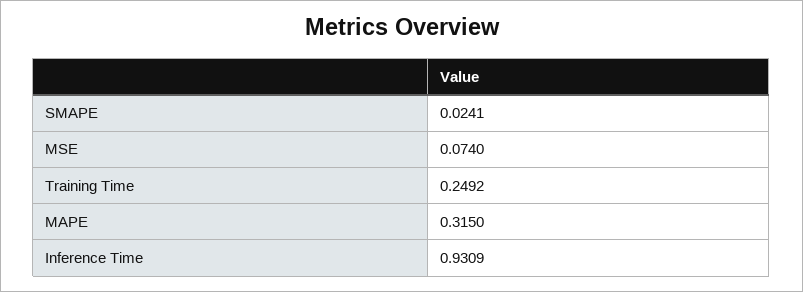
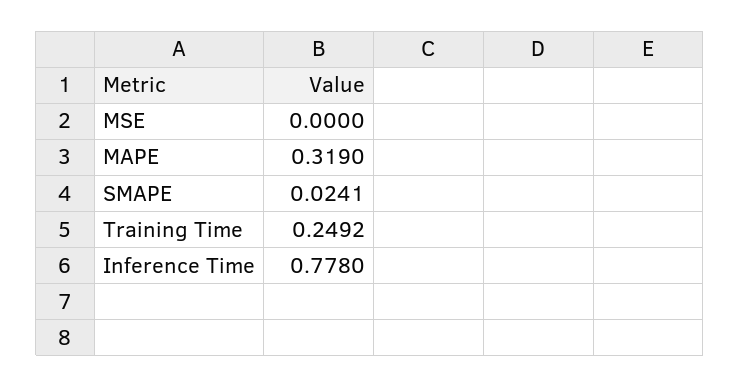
  {
    "SMAPE": 0.0241,
-   "MSE": 0.074,
+   "MSE": 0,
    "Training Time": 0.2492,
-   "MAPE": 0.315,
+   "MAPE": 0.319,
-   "Inference Time": 0.9309
+   "Inference Time": 0.778
  }

